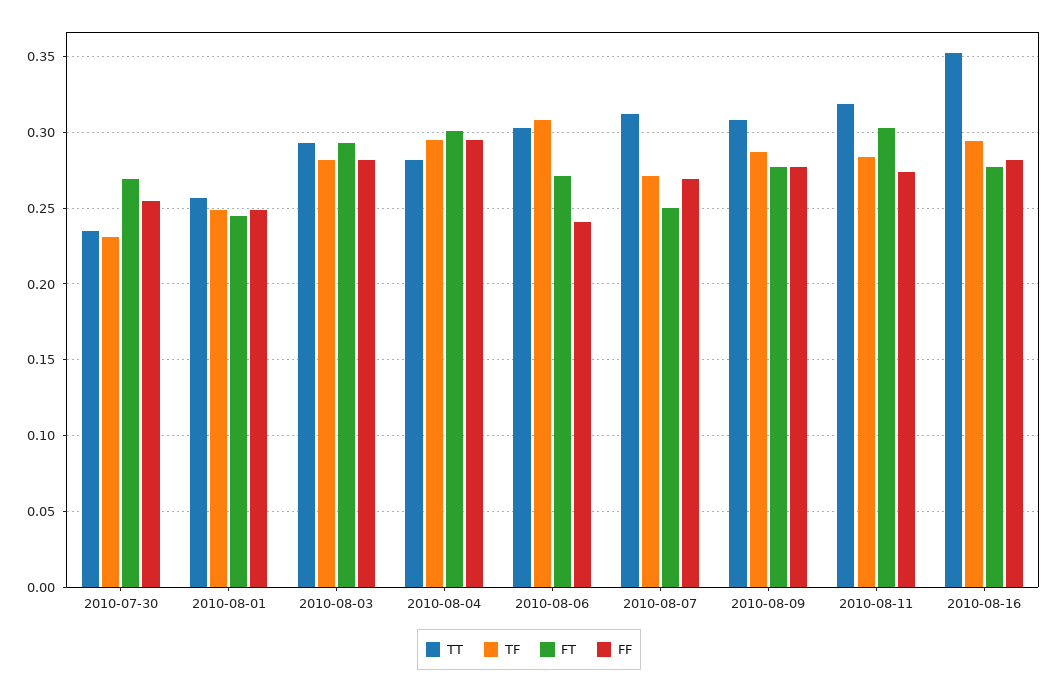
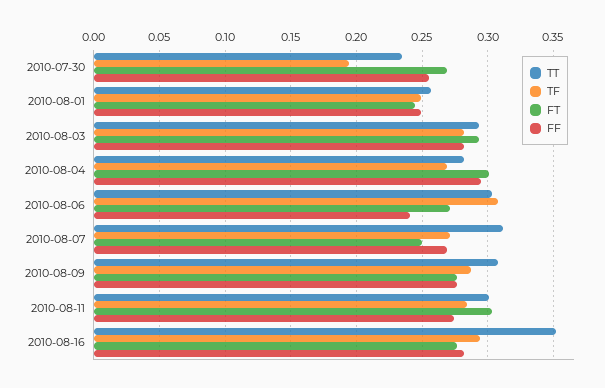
  {
    "TT": {
      "2010-07-30": 0.235,
      "2010-08-01": 0.255,
      "2010-08-03": 0.295,
      "2010-08-04": 0.28,
      "2010-08-06": 0.305,
      "2010-08-07": 0.31,
      "2010-08-09": 0.31,
-     "2010-08-11": 0.32,
+     "2010-08-11": 0.3,
      "2010-08-16": 0.35
    },
    "TF": {
-     "2010-07-30": 0.23,
+     "2010-07-30": 0.195,
      "2010-08-01": 0.25,
      "2010-08-03": 0.28,
-     "2010-08-04": 0.295,
+     "2010-08-04": 0.27,
      "2010-08-06": 0.31,
      "2010-08-07": 0.27,
      "2010-08-09": 0.285,
      "2010-08-11": 0.285,
      "2010-08-16": 0.295
    },
    "FT": {
      "2010-07-30": 0.27,
      "2010-08-01": 0.245,
      "2010-08-03": 0.295,
      "2010-08-04": 0.3,
      "2010-08-06": 0.27,
      "2010-08-07": 0.25,
      "2010-08-09": 0.275,
      "2010-08-11": 0.305,
      "2010-08-16": 0.275
    },
    "FF": {
      "2010-07-30": 0.255,
      "2010-08-01": 0.25,
      "2010-08-03": 0.28,
      "2010-08-04": 0.295,
      "2010-08-06": 0.24,
      "2010-08-07": 0.27,
      "2010-08-09": 0.275,
      "2010-08-11": 0.275,
      "2010-08-16": 0.28
    }
  }

